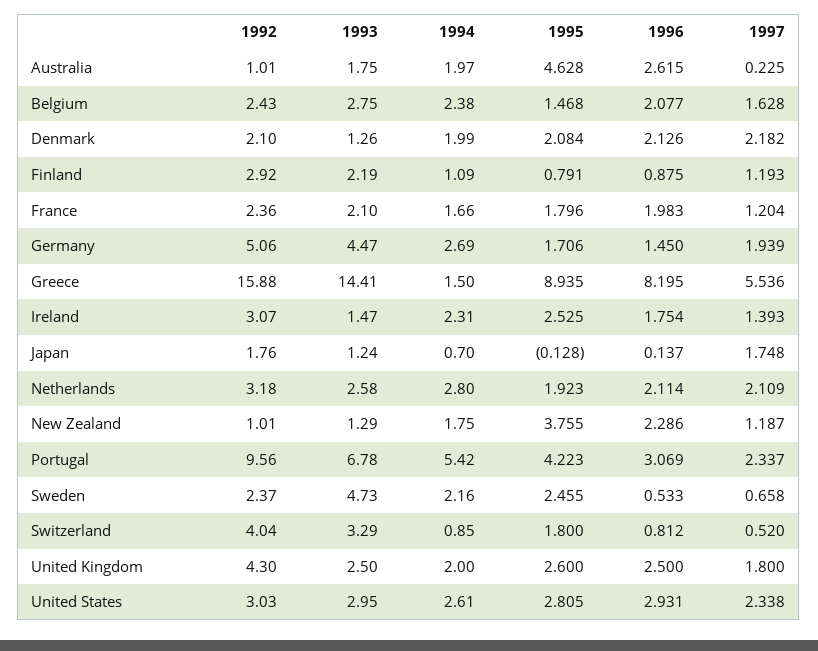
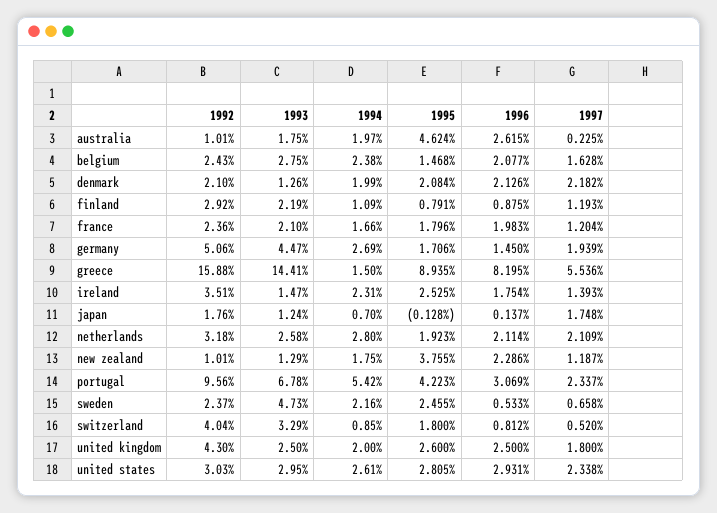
  {
    "1992": {
      "Australia": 1.01,
      "Belgium": 2.43,
      "Denmark": 2.1,
      "Finland": 2.92,
      "France": 2.36,
      "Germany": 5.06,
      "Greece": 15.88,
-     "Ireland": 3.07,
+     "Ireland": 3.51,
      "Japan": 1.76,
      "Netherlands": 3.18,
      "New Zealand": 1.01,
      "Portugal": 9.56,
      "Sweden": 2.37,
      "Switzerland": 4.04,
      "United Kingdom": 4.3,
      "United States": 3.03
    },
    "1993": {
      "Australia": 1.75,
      "Belgium": 2.75,
      "Denmark": 1.26,
      "Finland": 2.19,
      "France": 2.1,
      "Germany": 4.47,
      "Greece": 14.41,
      "Ireland": 1.47,
      "Japan": 1.24,
      "Netherlands": 2.58,
      "New Zealand": 1.29,
      "Portugal": 6.78,
      "Sweden": 4.73,
      "Switzerland": 3.29,
      "United Kingdom": 2.5,
      "United States": 2.95
    },
    "1994": {
      "Australia": 1.97,
      "Belgium": 2.38,
      "Denmark": 1.99,
      "Finland": 1.09,
      "France": 1.66,
      "Germany": 2.69,
      "Greece": 1.5,
      "Ireland": 2.31,
      "Japan": 0.7,
      "Netherlands": 2.8,
      "New Zealand": 1.75,
      "Portugal": 5.42,
      "Sweden": 2.16,
      "Switzerland": 0.85,
      "United Kingdom": 2,
      "United States": 2.61
    },
    "1995": {
-     "Australia": 4.628,
+     "Australia": 4.624,
      "Belgium": 1.468,
      "Denmark": 2.084,
      "Finland": 0.791,
      "France": 1.796,
      "Germany": 1.706,
      "Greece": 8.935,
      "Ireland": 2.525,
      "Japan": -0.128,
      "Netherlands": 1.923,
      "New Zealand": 3.755,
      "Portugal": 4.223,
      "Sweden": 2.455,
      "Switzerland": 1.8,
      "United Kingdom": 2.6,
      "United States": 2.805
    },
    "1996": {
      "Australia": 2.615,
      "Belgium": 2.077,
      "Denmark": 2.126,
      "Finland": 0.875,
      "France": 1.983,
      "Germany": 1.45,
      "Greece": 8.195,
      "Ireland": 1.754,
      "Japan": 0.137,
      "Netherlands": 2.114,
      "New Zealand": 2.286,
      "Portugal": 3.069,
      "Sweden": 0.533,
      "Switzerland": 0.812,
      "United Kingdom": 2.5,
      "United States": 2.931
    },
    "1997": {
      "Australia": 0.225,
      "Belgium": 1.628,
      "Denmark": 2.182,
      "Finland": 1.193,
      "France": 1.204,
      "Germany": 1.939,
      "Greece": 5.536,
      "Ireland": 1.393,
      "Japan": 1.748,
      "Netherlands": 2.109,
      "New Zealand": 1.187,
      "Portugal": 2.337,
      "Sweden": 0.658,
      "Switzerland": 0.52,
      "United Kingdom": 1.8,
      "United States": 2.338
    }
  }

